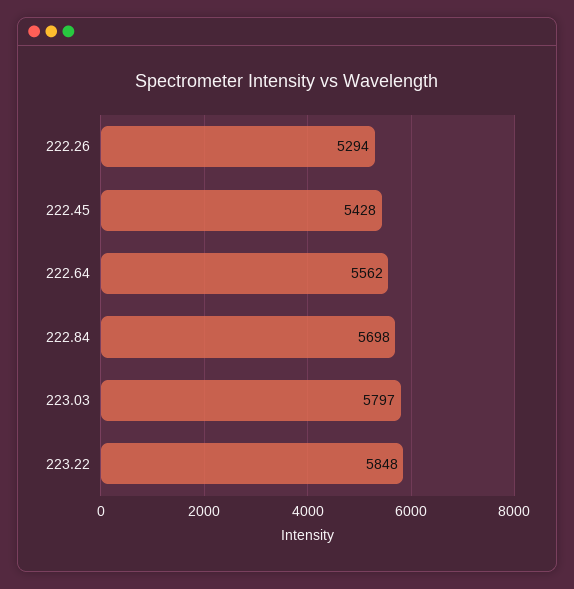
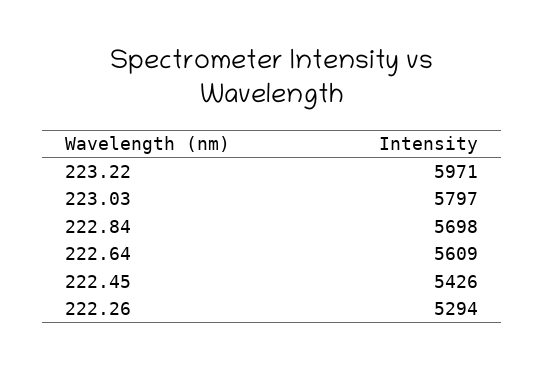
  {
    "222.26": 5294,
-   "222.45": 5428,
+   "222.45": 5426,
-   "222.64": 5562,
+   "222.64": 5609,
    "222.84": 5698,
    "223.03": 5797,
-   "223.22": 5848
+   "223.22": 5971
  }

